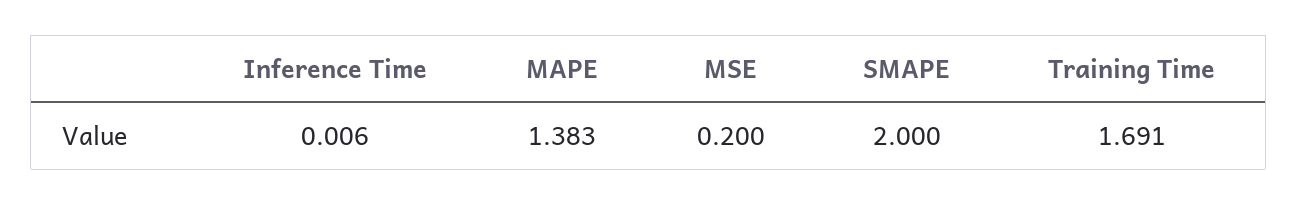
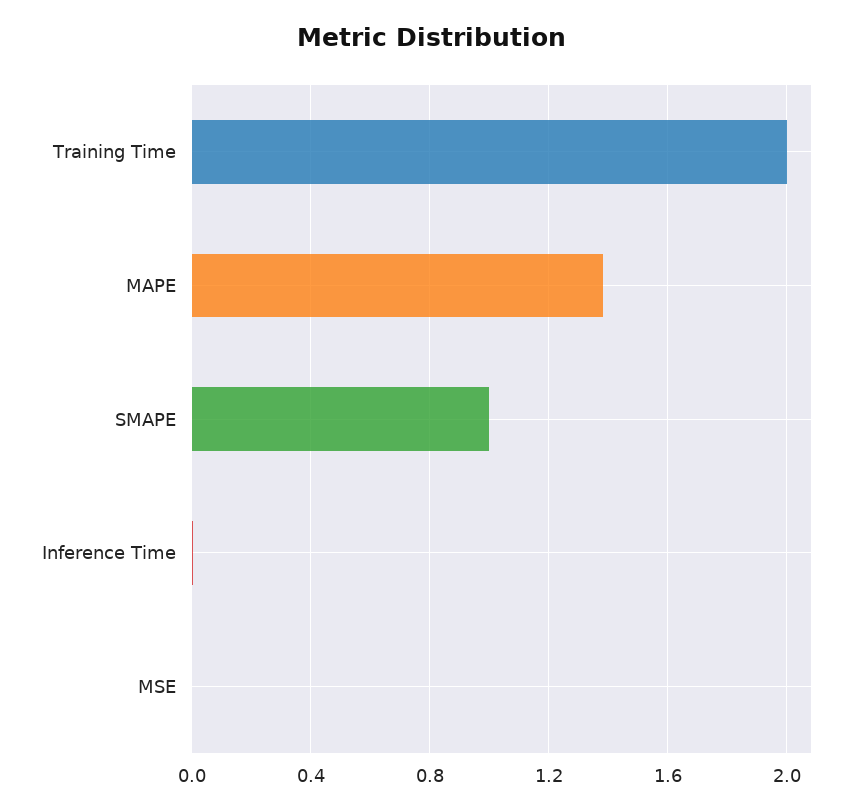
  {
    "Inference Time": 0.006,
    "MAPE": 1.383,
-   "MSE": 0.2,
+   "MSE": 0,
-   "SMAPE": 2,
+   "SMAPE": 1,
-   "Training Time": 1.691
+   "Training Time": 2
  }

